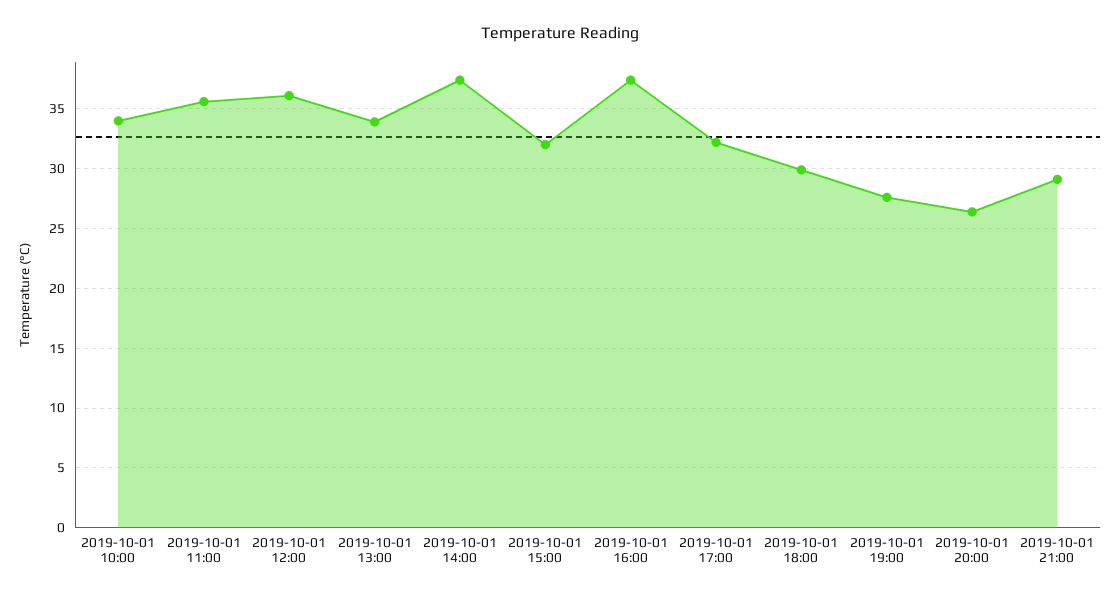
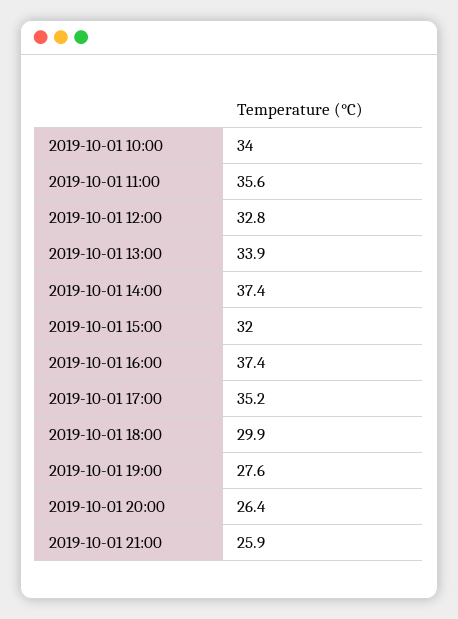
  {
    "2019-10-01 10:00": 34,
    "2019-10-01 11:00": 35.6,
-   "2019-10-01 12:00": 36,
+   "2019-10-01 12:00": 32.8,
    "2019-10-01 13:00": 33.9,
    "2019-10-01 14:00": 37.4,
    "2019-10-01 15:00": 32,
    "2019-10-01 16:00": 37.4,
-   "2019-10-01 17:00": 32,
+   "2019-10-01 17:00": 35.2,
    "2019-10-01 18:00": 29.9,
    "2019-10-01 19:00": 27.6,
    "2019-10-01 20:00": 26.4,
-   "2019-10-01 21:00": 29
+   "2019-10-01 21:00": 25.9
  }

